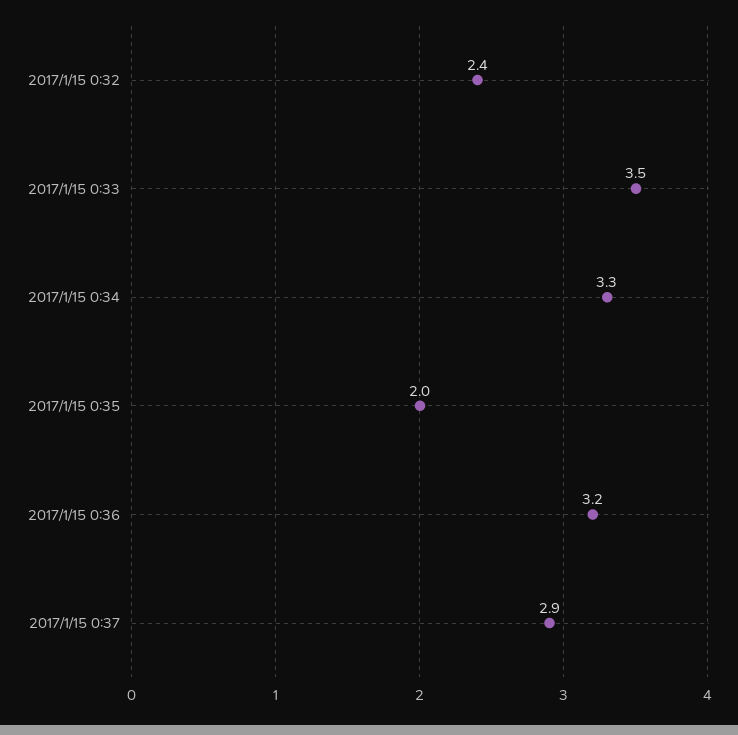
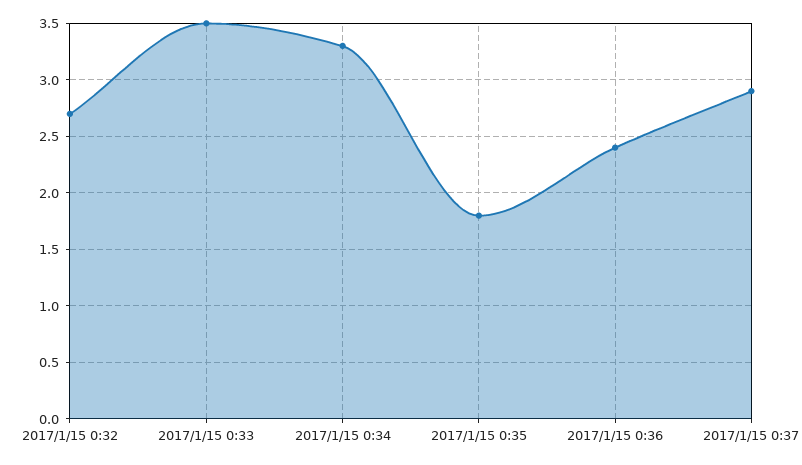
  {
-   "2017/1/15 0:32": 2.4,
+   "2017/1/15 0:32": 2.7,
    "2017/1/15 0:33": 3.5,
    "2017/1/15 0:34": 3.3,
-   "2017/1/15 0:35": 2,
+   "2017/1/15 0:35": 1.8,
-   "2017/1/15 0:36": 3.2,
+   "2017/1/15 0:36": 2.4,
    "2017/1/15 0:37": 2.9
  }

